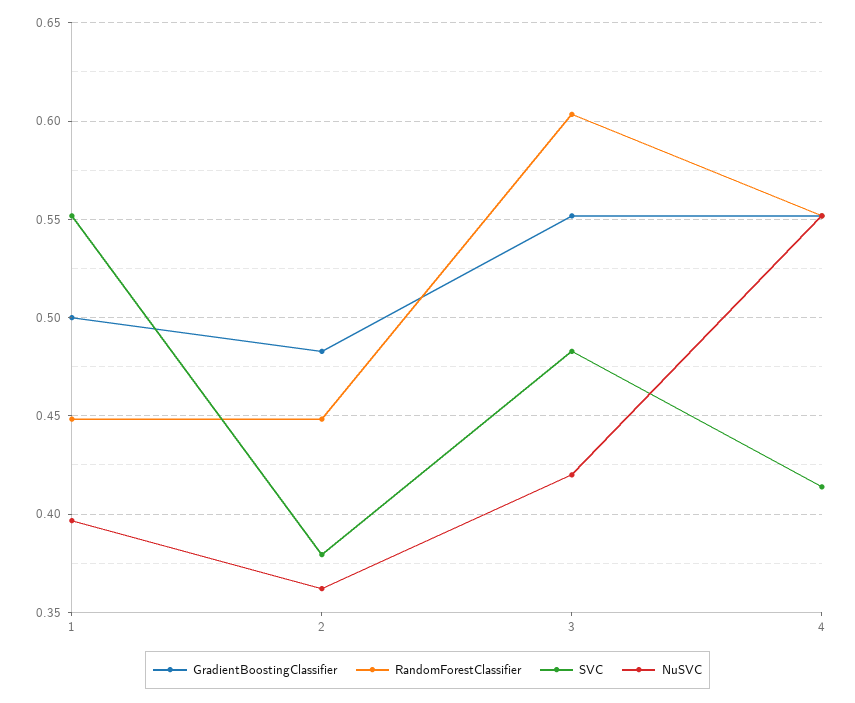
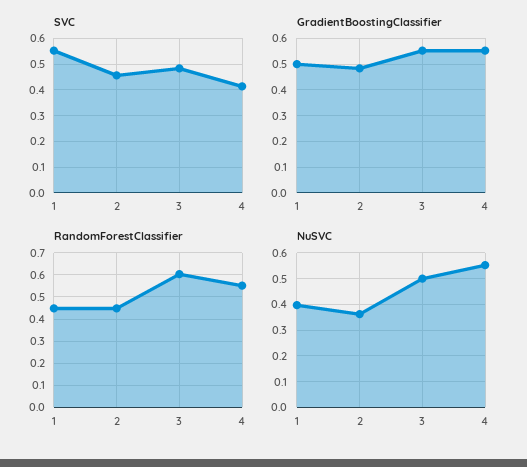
  {
    "GradientBoostingClassifier": {
      "1": 0.5,
      "2": 0.485,
      "3": 0.55,
      "4": 0.55
    },
    "RandomForestClassifier": {
      "1": 0.45,
      "2": 0.45,
      "3": 0.605,
      "4": 0.55
    },
    "SVC": {
      "1": 0.55,
-     "2": 0.38,
+     "2": 0.45,
      "3": 0.485,
      "4": 0.415
    },
    "NuSVC": {
      "1": 0.395,
      "2": 0.36,
-     "3": 0.42,
+     "3": 0.5,
      "4": 0.55
    }
  }

